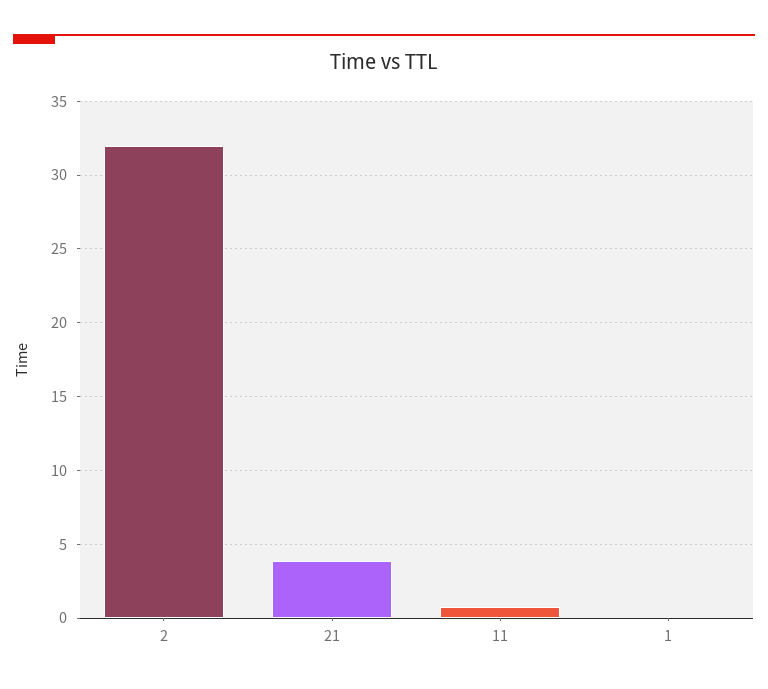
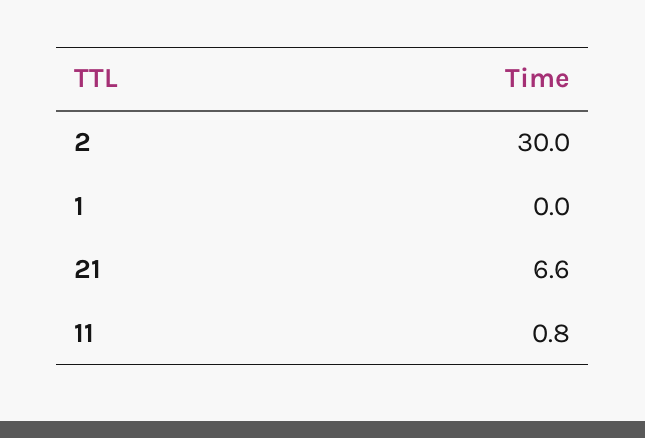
  {
-   "2": 32,
+   "2": 30,
-   "21": 4,
+   "21": 6.6,
    "11": 0.8,
    "1": 0
  }

